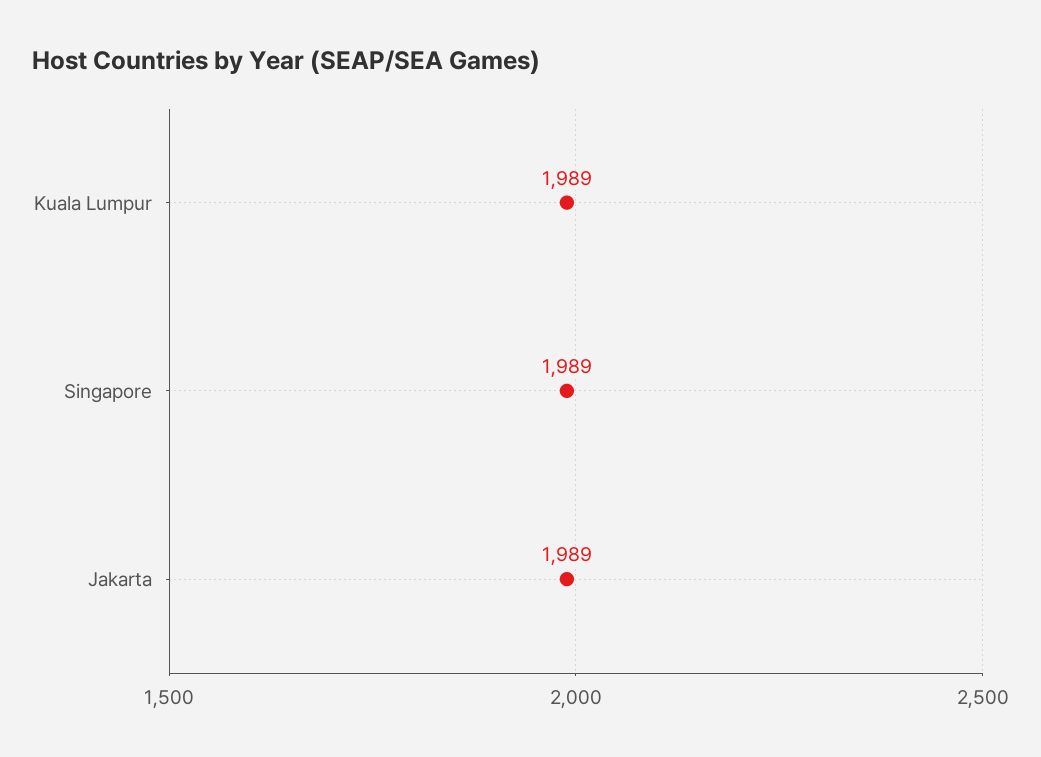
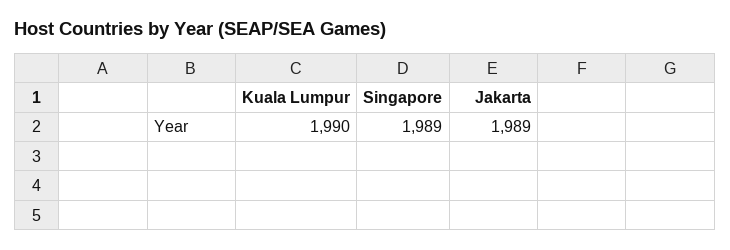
  {
-   "Kuala Lumpur": 1989,
+   "Kuala Lumpur": 1990,
    "Singapore": 1989,
    "Jakarta": 1989
  }

